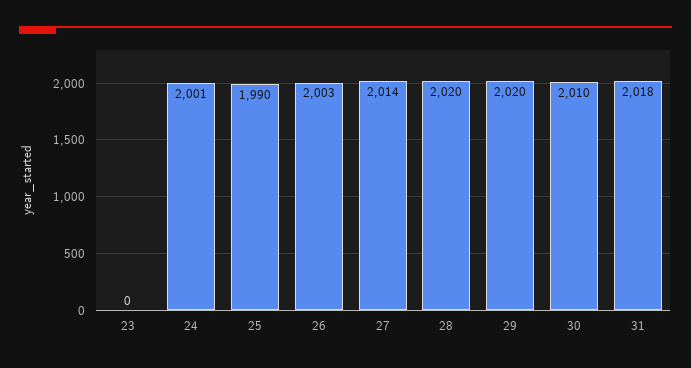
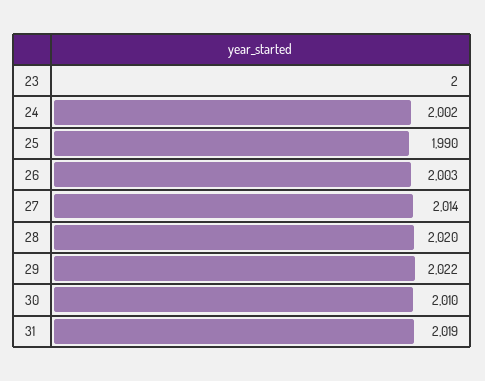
  {
-   "23": 0,
+   "23": 2,
-   "24": 2001,
+   "24": 2002,
    "25": 1990,
    "26": 2003,
    "27": 2014,
    "28": 2020,
-   "29": 2020,
+   "29": 2022,
    "30": 2010,
-   "31": 2018
+   "31": 2019
  }

